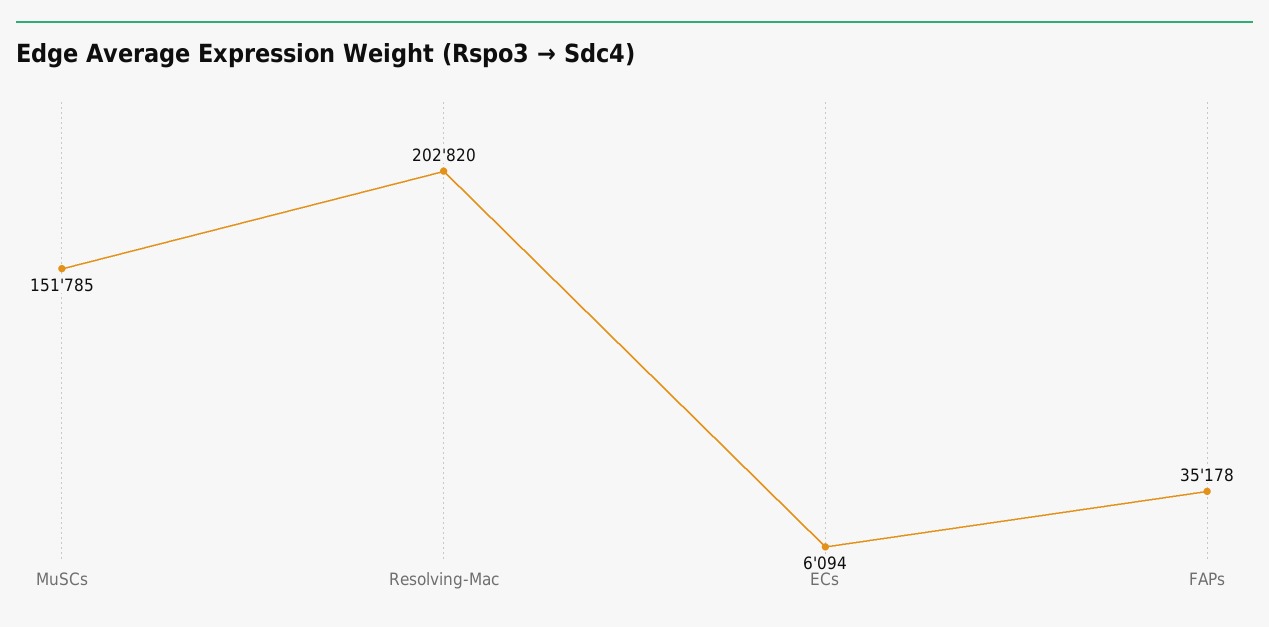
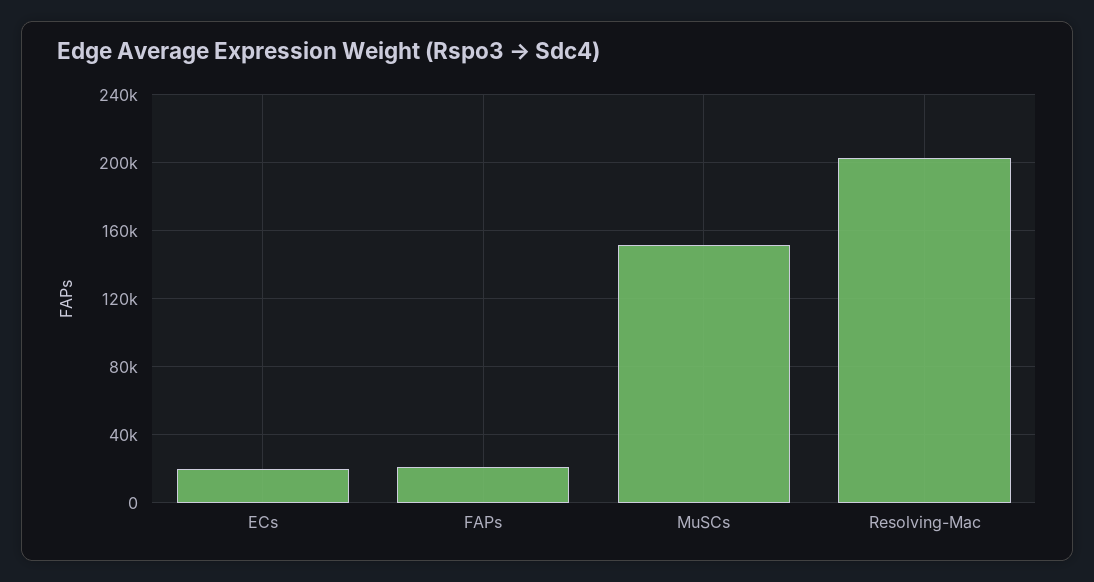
  {
    "MuSCs": 151785,
    "Resolving-Mac": 202820,
-   "ECs": 6094,
+   "ECs": 20000,
-   "FAPs": 35178
+   "FAPs": 20000
  }

